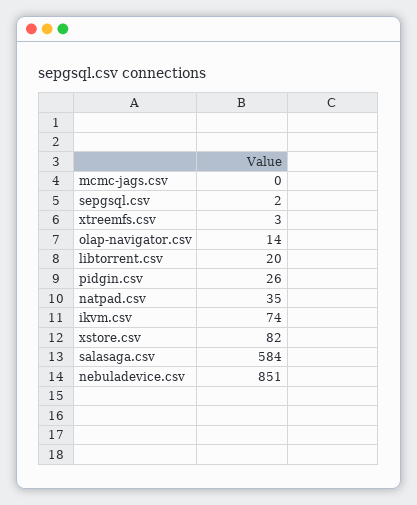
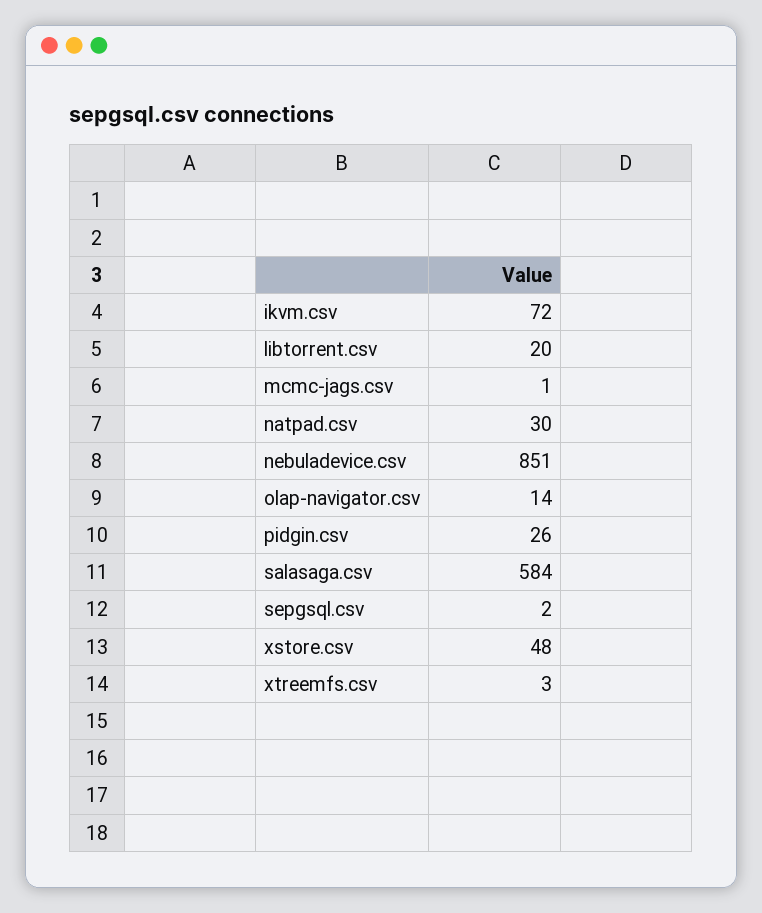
  {
-   "mcmc-jags.csv": 0,
+   "mcmc-jags.csv": 1,
    "sepgsql.csv": 2,
    "xtreemfs.csv": 3,
    "olap-navigator.csv": 14,
    "libtorrent.csv": 20,
    "pidgin.csv": 26,
-   "natpad.csv": 35,
+   "natpad.csv": 30,
-   "ikvm.csv": 74,
+   "ikvm.csv": 72,
-   "xstore.csv": 82,
+   "xstore.csv": 48,
    "salasaga.csv": 584,
    "nebuladevice.csv": 851
  }

